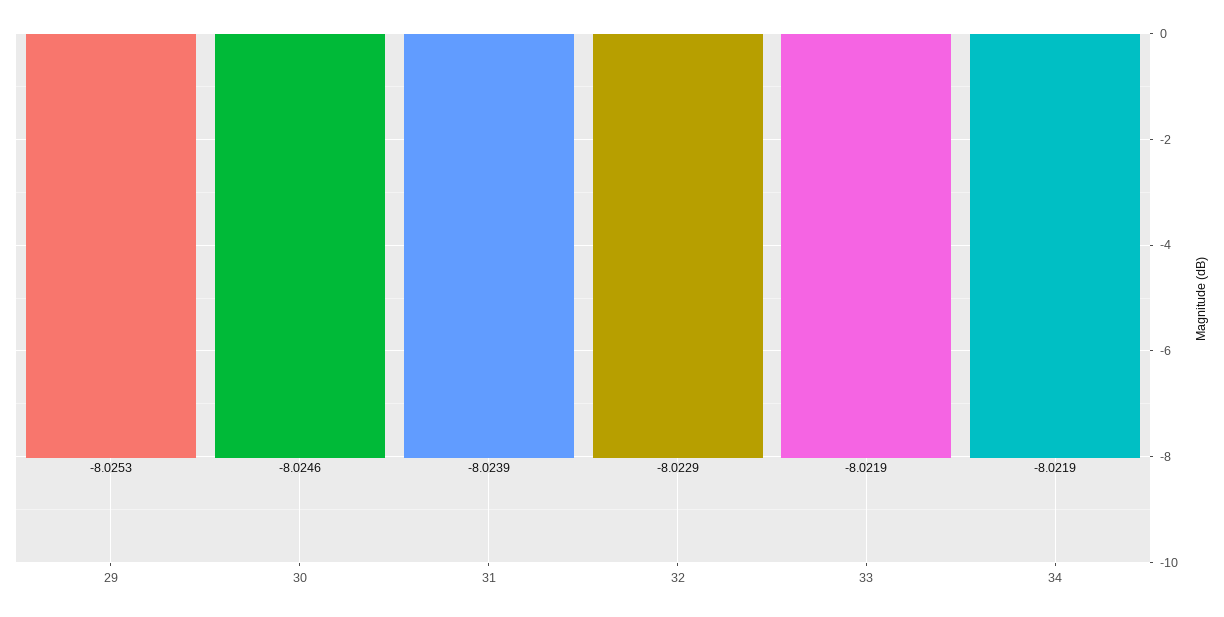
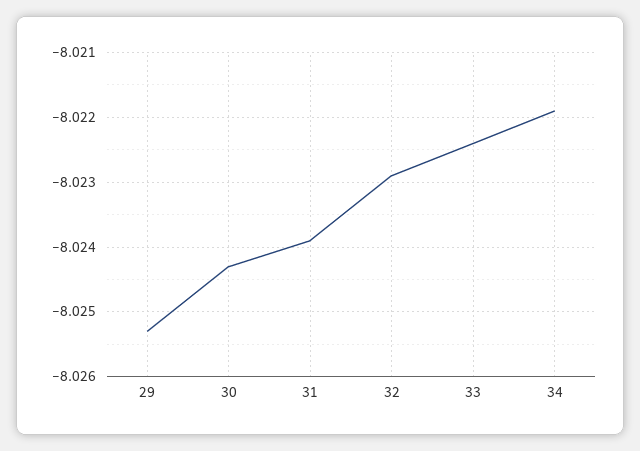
  {
    "29": -8.0253,
-   "30": -8.0246,
+   "30": -8.0243,
    "31": -8.0239,
    "32": -8.0229,
-   "33": -8.0219,
+   "33": -8.0224,
    "34": -8.0219
  }

